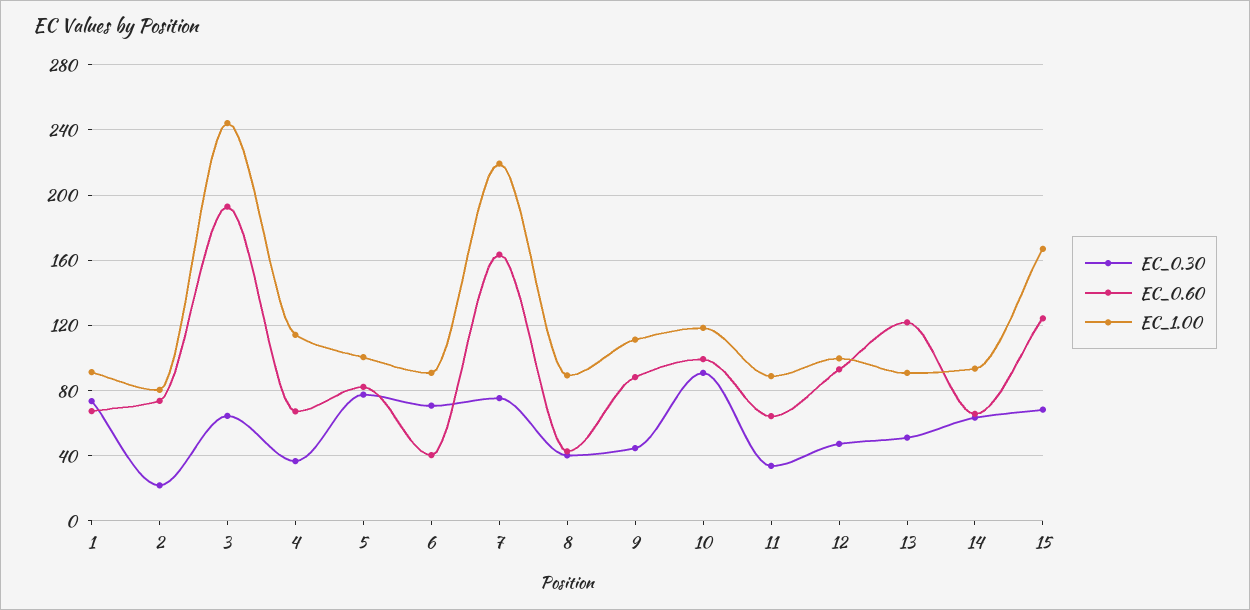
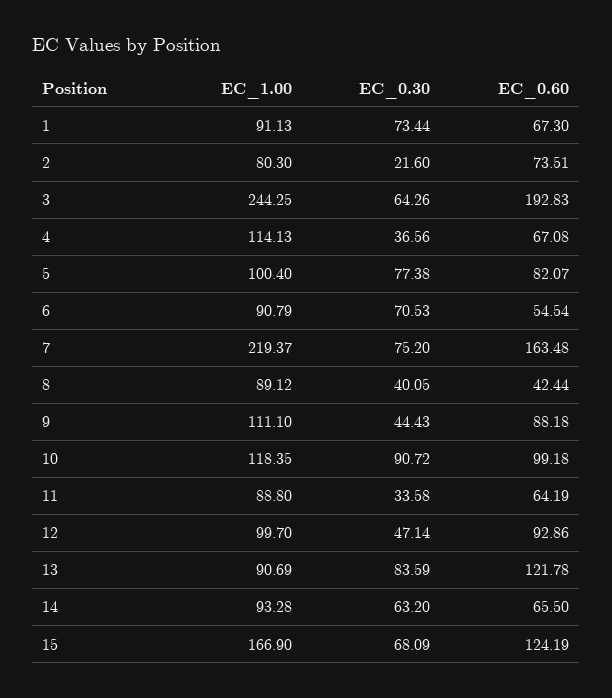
  {
    "EC_0.30": {
      "1": 73.44,
      "2": 21.6,
      "3": 64.26,
      "4": 36.56,
      "5": 77.38,
      "6": 70.53,
      "7": 75.2,
      "8": 40.05,
      "9": 44.43,
      "10": 90.72,
      "11": 33.58,
      "12": 47.14,
-     "13": 50,
+     "13": 83.59,
      "14": 63.2,
      "15": 68.09
    },
    "EC_0.60": {
      "1": 67.3,
      "2": 73.51,
      "3": 192.83,
      "4": 67.08,
      "5": 82.07,
-     "6": 40,
+     "6": 54.54,
      "7": 163.48,
      "8": 42.44,
      "9": 88.18,
      "10": 99.18,
      "11": 64.19,
      "12": 92.86,
      "13": 121.78,
      "14": 65.5,
      "15": 124.19
    },
    "EC_1.00": {
      "1": 91.13,
      "2": 80.3,
      "3": 244.25,
      "4": 114.13,
      "5": 100.4,
      "6": 90.79,
      "7": 219.37,
      "8": 89.12,
      "9": 111.1,
      "10": 118.35,
      "11": 88.8,
      "12": 99.7,
      "13": 90.69,
      "14": 93.28,
      "15": 166.9
    }
  }

